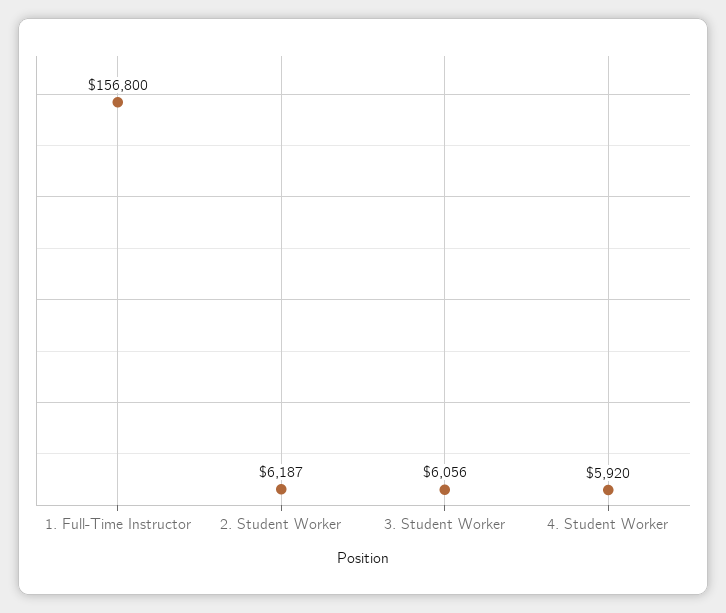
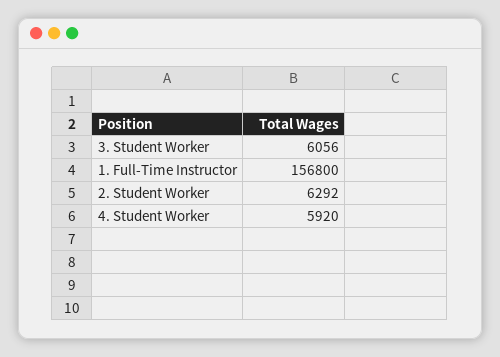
  {
    "1. Full-Time Instructor": 156800,
-   "2. Student Worker": 6187,
+   "2. Student Worker": 6292,
    "3. Student Worker": 6056,
    "4. Student Worker": 5920
  }

